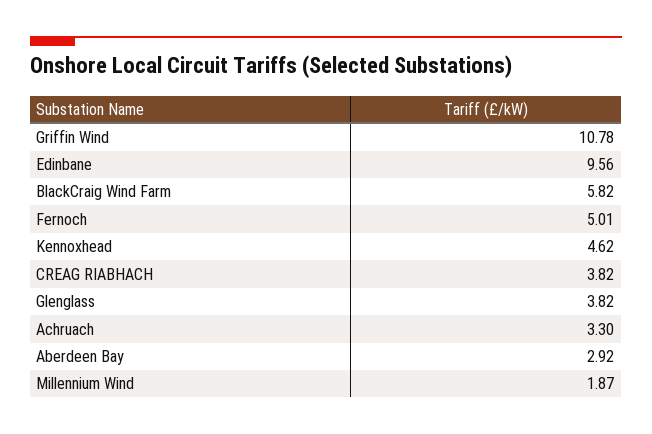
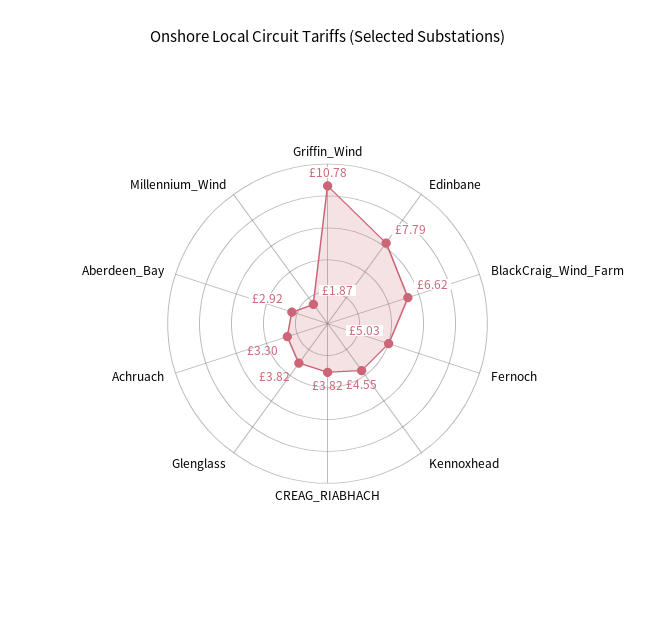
  {
    "Griffin Wind": 10.78,
-   "Edinbane": 9.56,
+   "Edinbane": 7.79,
-   "BlackCraig Wind Farm": 5.82,
+   "BlackCraig Wind Farm": 6.62,
-   "Fernoch": 5.01,
+   "Fernoch": 5.03,
-   "Kennoxhead": 4.62,
+   "Kennoxhead": 4.55,
    "CREAG RIABHACH": 3.82,
    "Glenglass": 3.82,
    "Achruach": 3.3,
    "Aberdeen Bay": 2.92,
    "Millennium Wind": 1.87
  }

